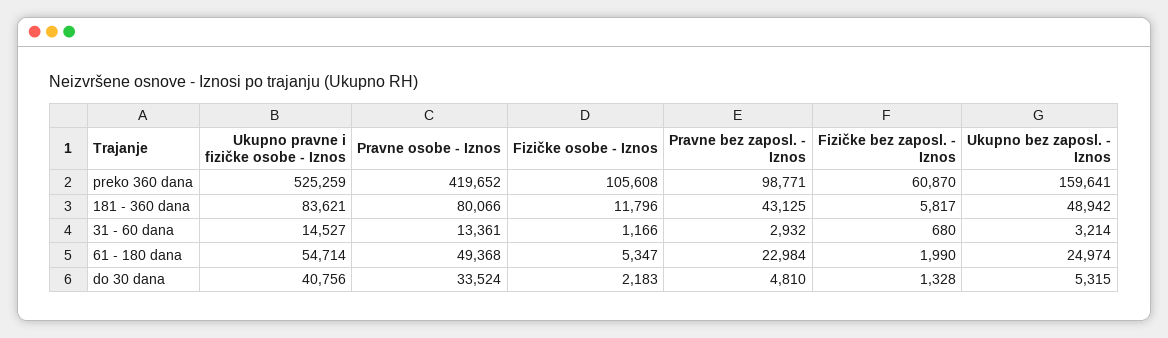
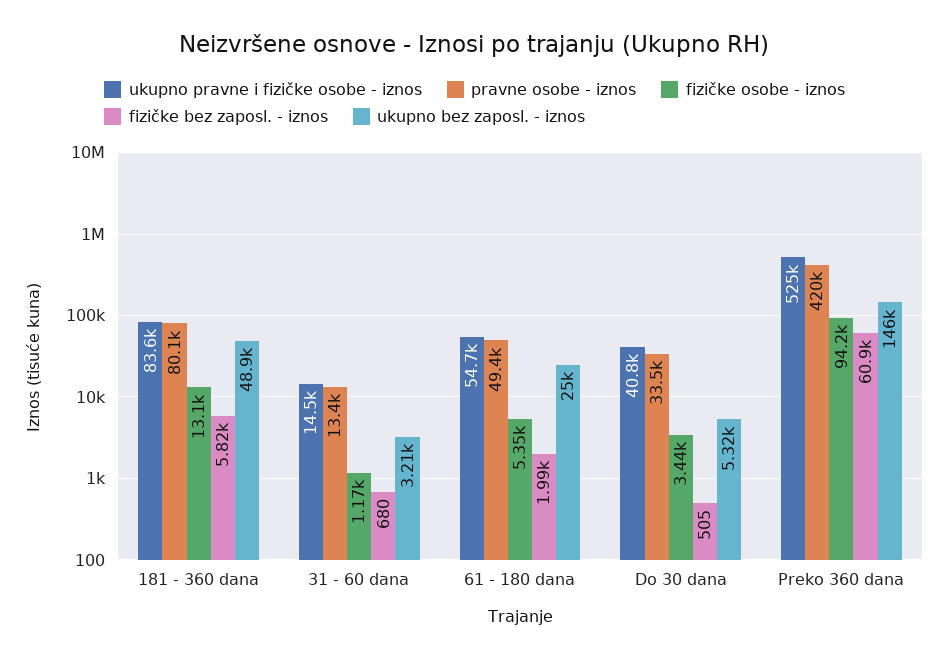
  {
    "Ukupno pravne i fizičke osobe - Iznos": {
      "preko 360 dana": 525259,
      "181 - 360 dana": 83621,
      "31 - 60 dana": 14527,
      "61 - 180 dana": 54714,
      "do 30 dana": 40756
    },
    "Pravne osobe - Iznos": {
      "preko 360 dana": 419652,
      "181 - 360 dana": 80066,
      "31 - 60 dana": 13361,
      "61 - 180 dana": 49368,
      "do 30 dana": 33524
    },
    "Fizičke osobe - Iznos": {
-     "preko 360 dana": 105608,
+     "preko 360 dana": 94200,
-     "181 - 360 dana": 11796,
+     "181 - 360 dana": 13100,
      "31 - 60 dana": 1166,
      "61 - 180 dana": 5347,
-     "do 30 dana": 2183
+     "do 30 dana": 3440
    },
-   "Pravne bez zaposl. - Iznos": {
-     "preko 360 dana": 98771,
-     "181 - 360 dana": 43125,
-     "31 - 60 dana": 2932,
-     "61 - 180 dana": 22984,
-     "do 30 dana": 4810
-   },
    "Fizičke bez zaposl. - Iznos": {
      "preko 360 dana": 60870,
      "181 - 360 dana": 5817,
      "31 - 60 dana": 680,
      "61 - 180 dana": 1990,
-     "do 30 dana": 1328
+     "do 30 dana": 505
    },
    "Ukupno bez zaposl. - Iznos": {
-     "preko 360 dana": 159641,
+     "preko 360 dana": 146000,
      "181 - 360 dana": 48942,
      "31 - 60 dana": 3214,
      "61 - 180 dana": 24974,
      "do 30 dana": 5315
    }
  }

